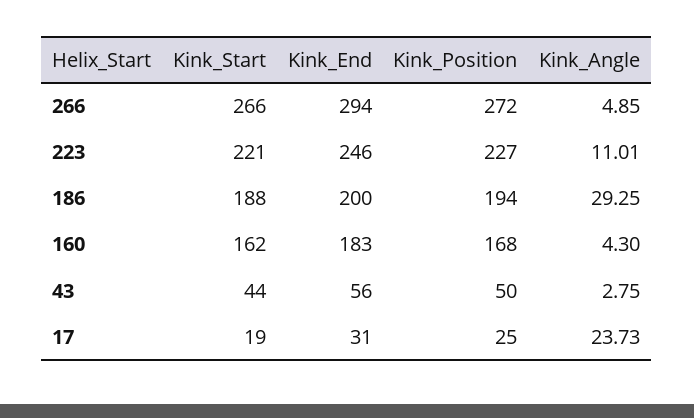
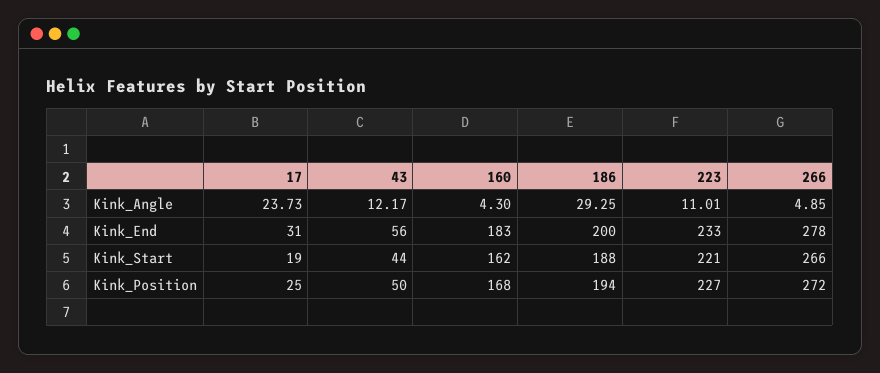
  {
    "Kink_Start": {
      "266": 266,
      "223": 221,
      "186": 188,
      "160": 162,
      "43": 44,
      "17": 19
    },
    "Kink_End": {
-     "266": 294,
+     "266": 278,
-     "223": 246,
+     "223": 233,
      "186": 200,
      "160": 183,
      "43": 56,
      "17": 31
    },
    "Kink_Position": {
      "266": 272,
      "223": 227,
      "186": 194,
      "160": 168,
      "43": 50,
      "17": 25
    },
    "Kink_Angle": {
      "266": 4.85,
      "223": 11.01,
      "186": 29.25,
      "160": 4.3,
-     "43": 2.75,
+     "43": 12.17,
      "17": 23.73
    }
  }

